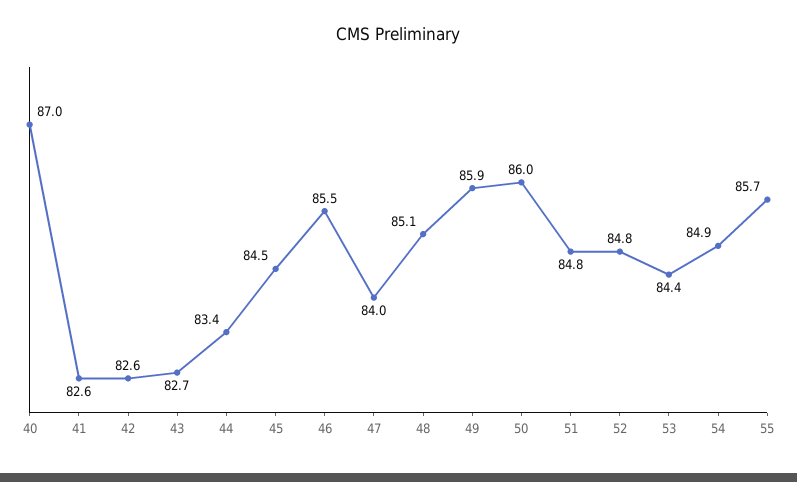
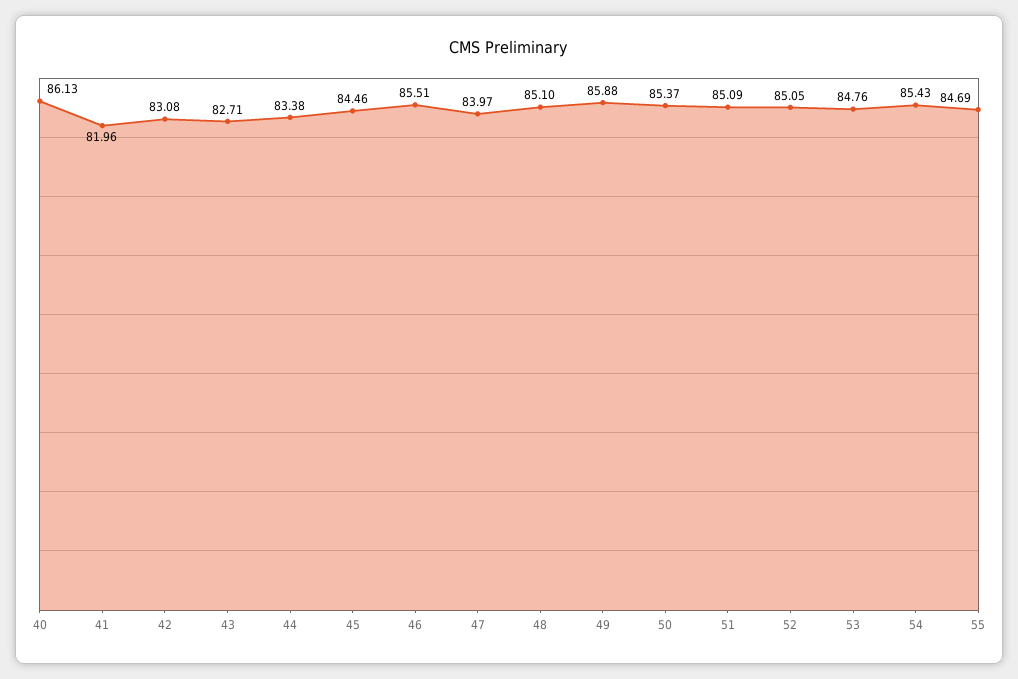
  {
-   "40": 87,
+   "40": 86.13,
-   "41": 82.6,
+   "41": 81.96,
-   "42": 82.6,
+   "42": 83.08,
    "43": 82.71,
    "44": 83.38,
    "45": 84.46,
    "46": 85.51,
    "47": 83.97,
    "48": 85.1,
    "49": 85.88,
-   "50": 86,
+   "50": 85.37,
-   "51": 84.8,
+   "51": 85.09,
-   "52": 84.8,
+   "52": 85.05,
-   "53": 84.4,
+   "53": 84.76,
-   "54": 84.9,
+   "54": 85.43,
-   "55": 85.7
+   "55": 84.69
  }

